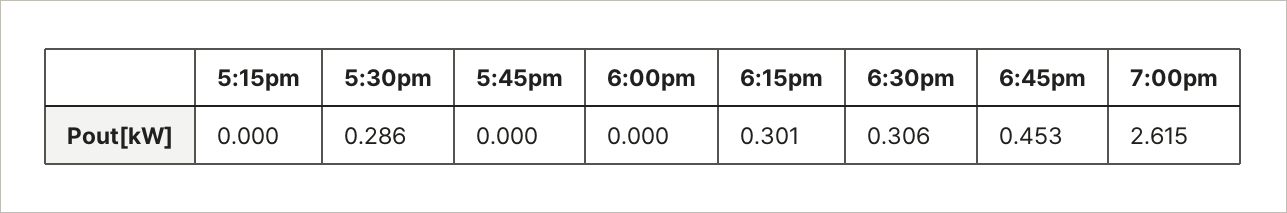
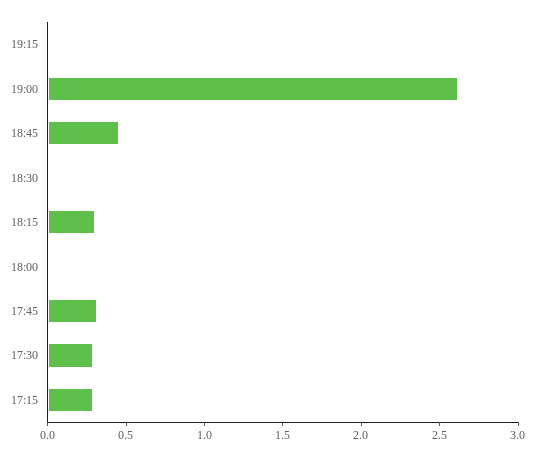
  {
-   "5:15pm": 0,
+   "5:15pm": 0.3,
    "5:30pm": 0.286,
-   "5:45pm": 0,
+   "5:45pm": 0.3,
    "6:00pm": 0,
    "6:15pm": 0.301,
-   "6:30pm": 0.306,
+   "6:30pm": 0,
    "6:45pm": 0.453,
-   "7:00pm": 2.615
+   "7:00pm": 2.615,
+   "19:15": 0
  }

